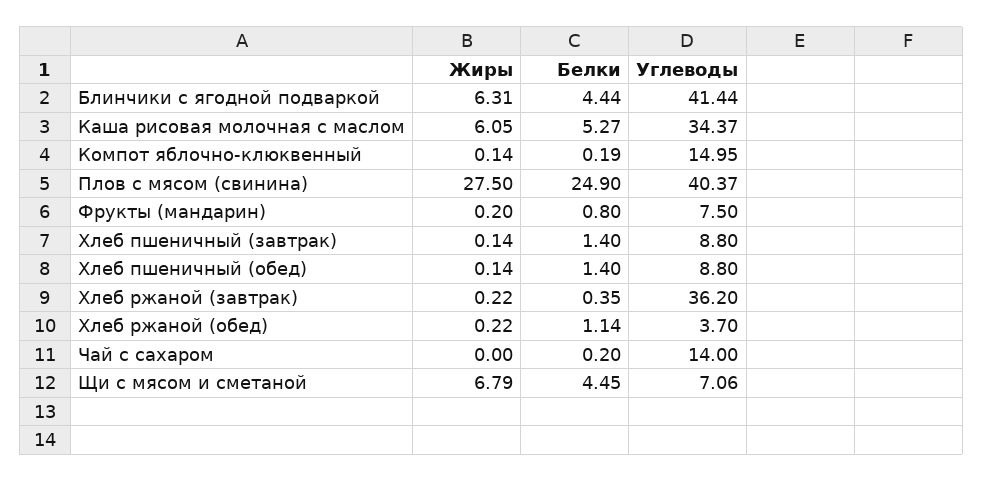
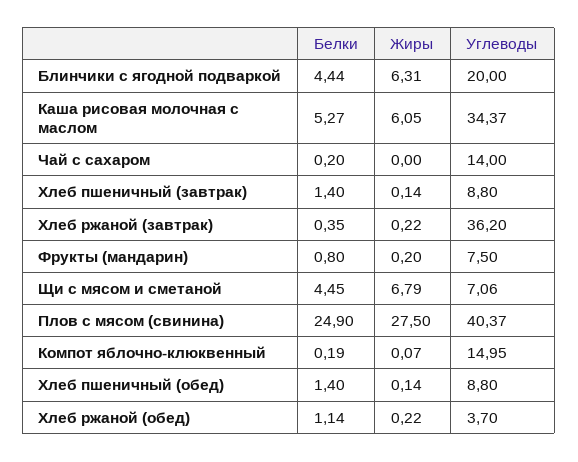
  {
    "Жиры": {
      "Блинчики с ягодной подваркой": 6.31,
      "Каша рисовая молочная с маслом": 6.05,
-     "Компот яблочно-клюквенный": 0.14,
+     "Компот яблочно-клюквенный": 0.07,
      "Плов с мясом (свинина)": 27.5,
      "Фрукты (мандарин)": 0.2,
      "Хлеб пшеничный (завтрак)": 0.14,
      "Хлеб пшеничный (обед)": 0.14,
      "Хлеб ржаной (завтрак)": 0.22,
      "Хлеб ржаной (обед)": 0.22,
      "Чай с сахаром": 0,
      "Щи с мясом и сметаной": 6.79
    },
    "Белки": {
      "Блинчики с ягодной подваркой": 4.44,
      "Каша рисовая молочная с маслом": 5.27,
      "Компот яблочно-клюквенный": 0.19,
      "Плов с мясом (свинина)": 24.9,
      "Фрукты (мандарин)": 0.8,
      "Хлеб пшеничный (завтрак)": 1.4,
      "Хлеб пшеничный (обед)": 1.4,
      "Хлеб ржаной (завтрак)": 0.35,
      "Хлеб ржаной (обед)": 1.14,
      "Чай с сахаром": 0.2,
      "Щи с мясом и сметаной": 4.45
    },
    "Углеводы": {
-     "Блинчики с ягодной подваркой": 41.44,
+     "Блинчики с ягодной подваркой": 20,
      "Каша рисовая молочная с маслом": 34.37,
      "Компот яблочно-клюквенный": 14.95,
      "Плов с мясом (свинина)": 40.37,
      "Фрукты (мандарин)": 7.5,
      "Хлеб пшеничный (завтрак)": 8.8,
      "Хлеб пшеничный (обед)": 8.8,
      "Хлеб ржаной (завтрак)": 36.2,
      "Хлеб ржаной (обед)": 3.7,
      "Чай с сахаром": 14,
      "Щи с мясом и сметаной": 7.06
    }
  }

